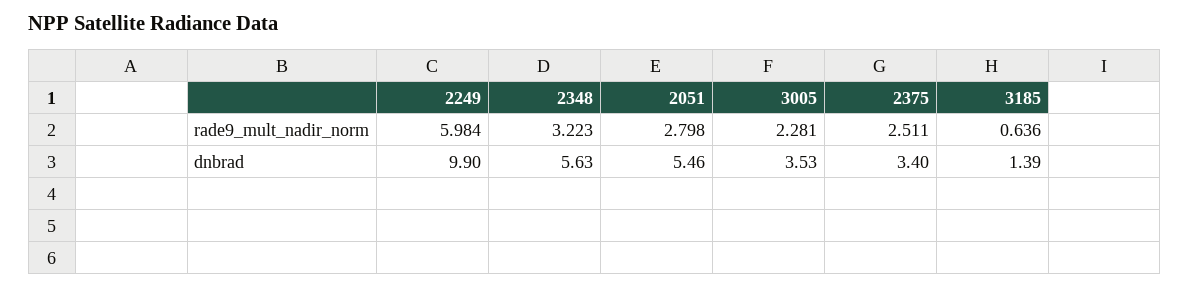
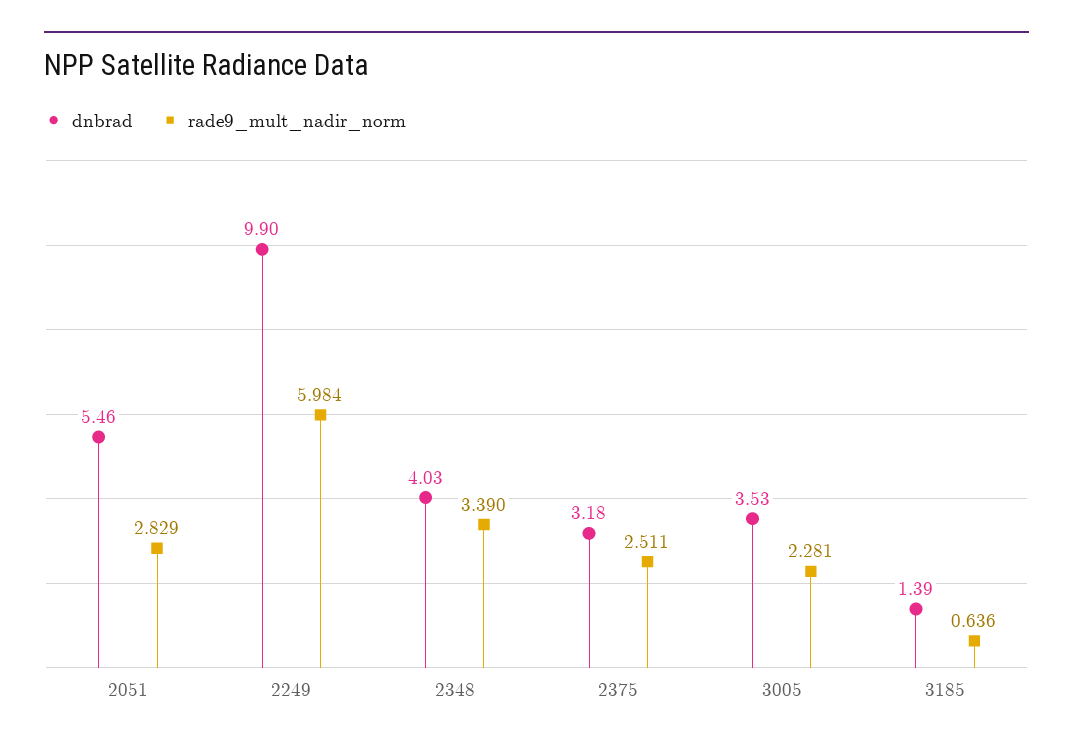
  {
    "rade9_mult_nadir_norm": {
      "2249": 5.984,
-     "2348": 3.223,
+     "2348": 3.39,
-     "2051": 2.798,
+     "2051": 2.829,
      "3005": 2.281,
      "2375": 2.511,
      "3185": 0.636
    },
    "dnbrad": {
      "2249": 9.9,
-     "2348": 5.63,
+     "2348": 4.03,
      "2051": 5.46,
      "3005": 3.53,
-     "2375": 3.4,
+     "2375": 3.18,
      "3185": 1.39
    }
  }

